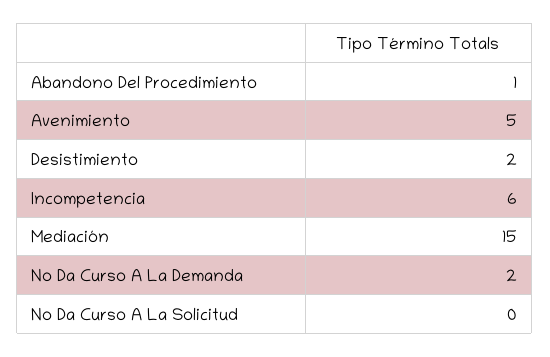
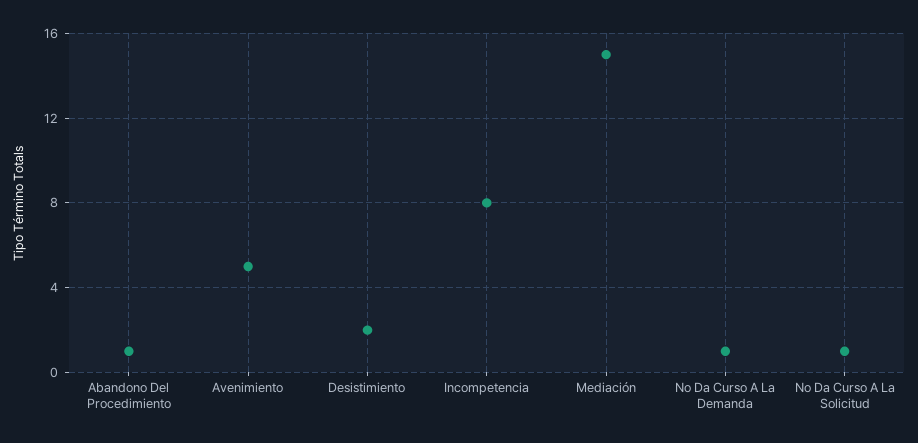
  {
    "Abandono Del Procedimiento": 1,
    "Avenimiento": 5,
    "Desistimiento": 2,
-   "Incompetencia": 6,
+   "Incompetencia": 8,
    "Mediación": 15,
-   "No Da Curso A La Demanda": 2,
+   "No Da Curso A La Demanda": 1,
-   "No Da Curso A La Solicitud": 0
+   "No Da Curso A La Solicitud": 1
  }

